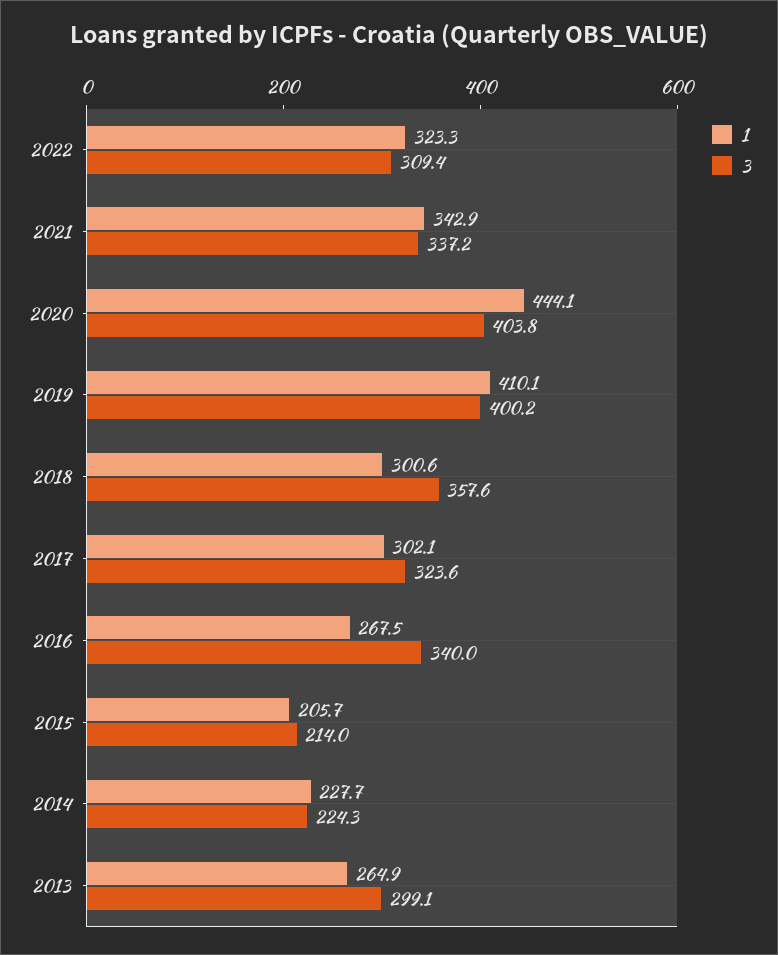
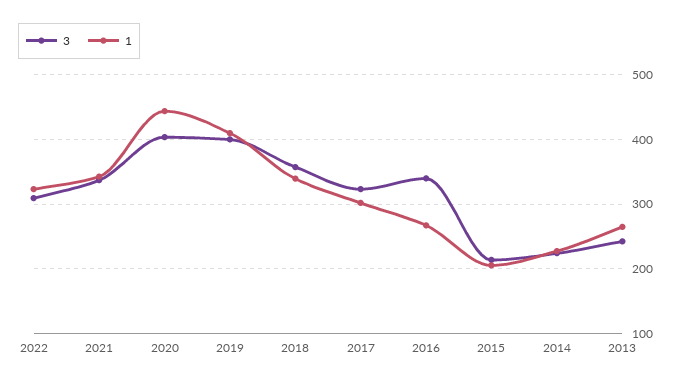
  {
    "1": {
      "2022": 323.3,
      "2021": 342.9,
      "2020": 444.1,
      "2019": 410.1,
-     "2018": 300.6,
+     "2018": 340,
      "2017": 302.1,
      "2016": 267.5,
      "2015": 205.7,
      "2014": 227.7,
      "2013": 264.9
    },
    "3": {
      "2022": 309.4,
      "2021": 337.2,
      "2020": 403.8,
      "2019": 400.2,
      "2018": 357.6,
      "2017": 323.6,
      "2016": 340,
      "2015": 214,
      "2014": 224.3,
-     "2013": 299.1
+     "2013": 240
    }
  }

